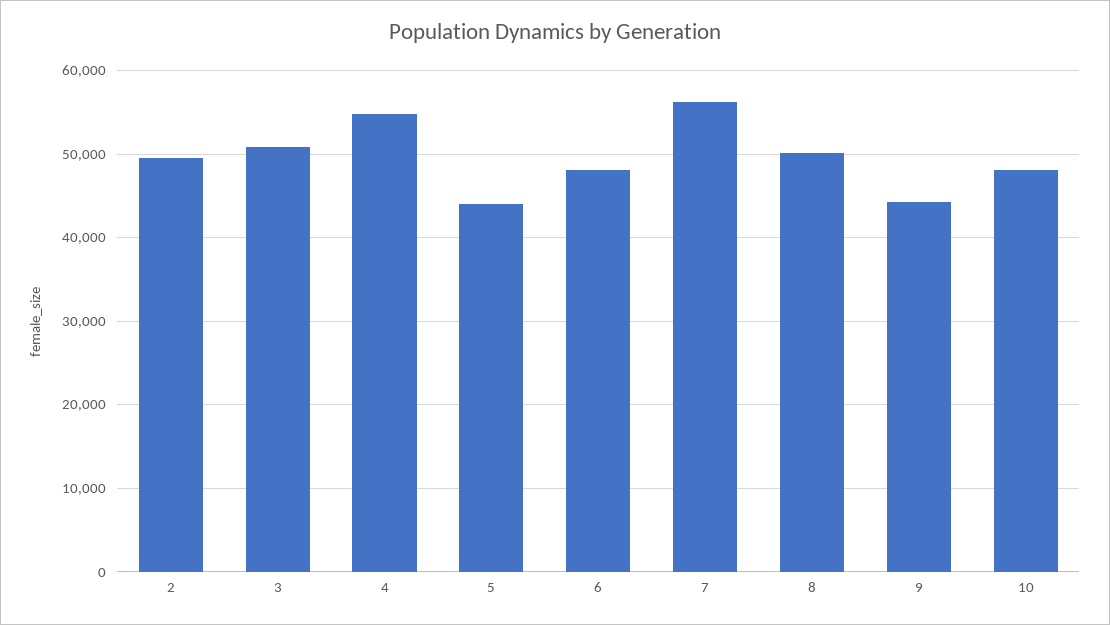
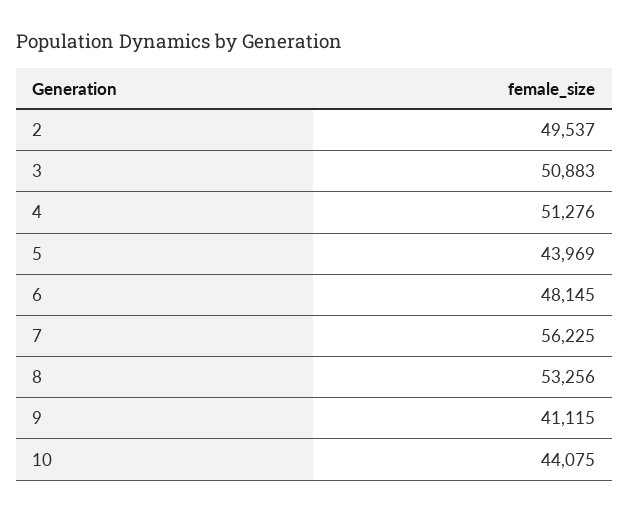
  {
    "2": 49537,
    "3": 50883,
-   "4": 55000,
+   "4": 51276,
    "5": 43969,
    "6": 48145,
    "7": 56225,
-   "8": 50000,
+   "8": 53256,
-   "9": 44000,
+   "9": 41115,
-   "10": 48000
+   "10": 44075
  }

